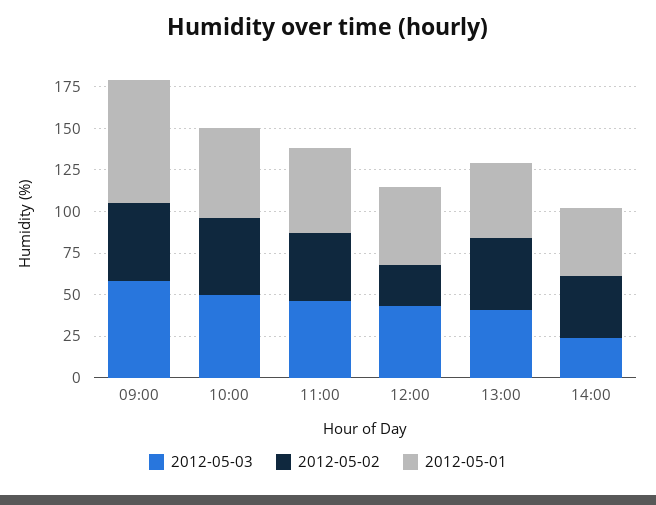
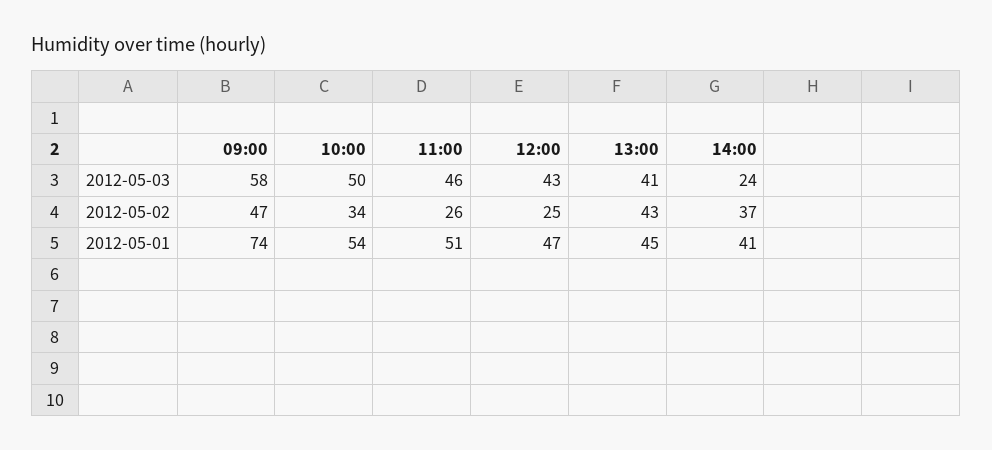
  {
    "2012-05-03": {
      "09:00": 58,
      "10:00": 50,
      "11:00": 46,
      "12:00": 43,
      "13:00": 41,
      "14:00": 24
    },
    "2012-05-02": {
      "09:00": 47,
-     "10:00": 45,
+     "10:00": 34,
-     "11:00": 40,
+     "11:00": 26,
      "12:00": 25,
      "13:00": 43,
      "14:00": 37
    },
    "2012-05-01": {
      "09:00": 74,
      "10:00": 54,
      "11:00": 51,
      "12:00": 47,
      "13:00": 45,
      "14:00": 41
    }
  }

